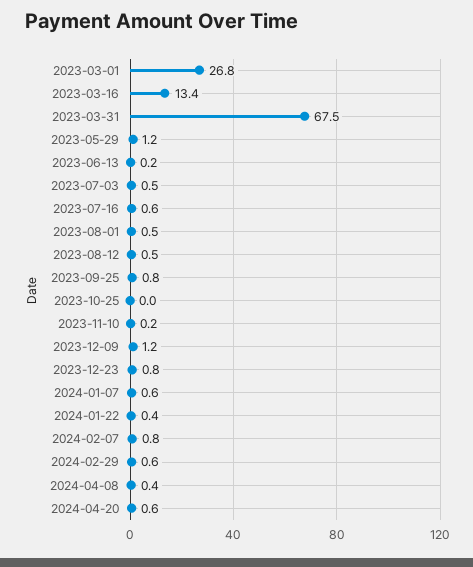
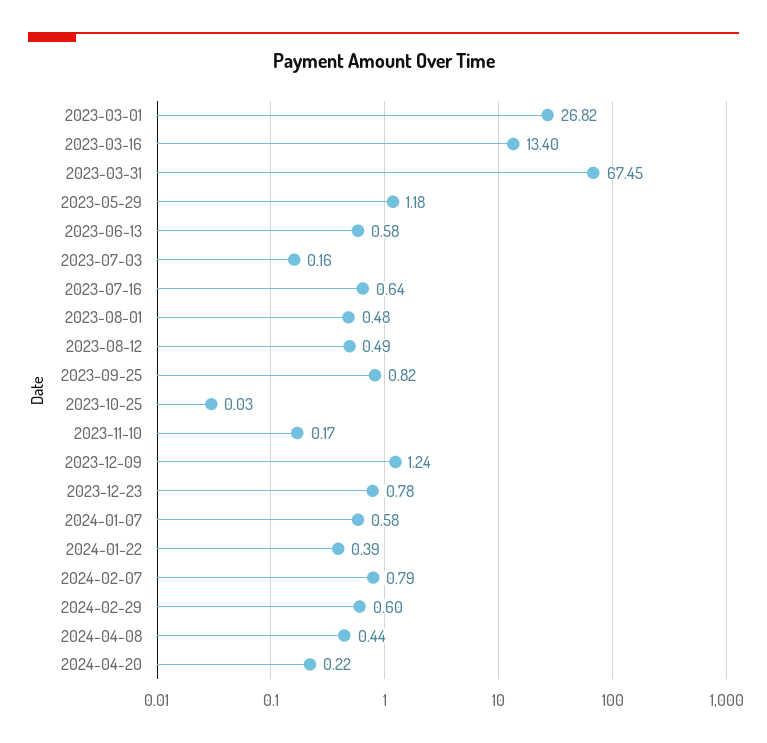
  {
    "2023-03-01": 26.82,
    "2023-03-16": 13.4,
    "2023-03-31": 67.45,
    "2023-05-29": 1.18,
-   "2023-06-13": 0.2,
+   "2023-06-13": 0.58,
-   "2023-07-03": 0.5,
+   "2023-07-03": 0.16,
    "2023-07-16": 0.64,
    "2023-08-01": 0.48,
    "2023-08-12": 0.49,
    "2023-09-25": 0.82,
    "2023-10-25": 0.03,
    "2023-11-10": 0.17,
    "2023-12-09": 1.24,
    "2023-12-23": 0.78,
    "2024-01-07": 0.58,
    "2024-01-22": 0.39,
    "2024-02-07": 0.79,
    "2024-02-29": 0.6,
    "2024-04-08": 0.44,
-   "2024-04-20": 0.6
+   "2024-04-20": 0.22
  }

